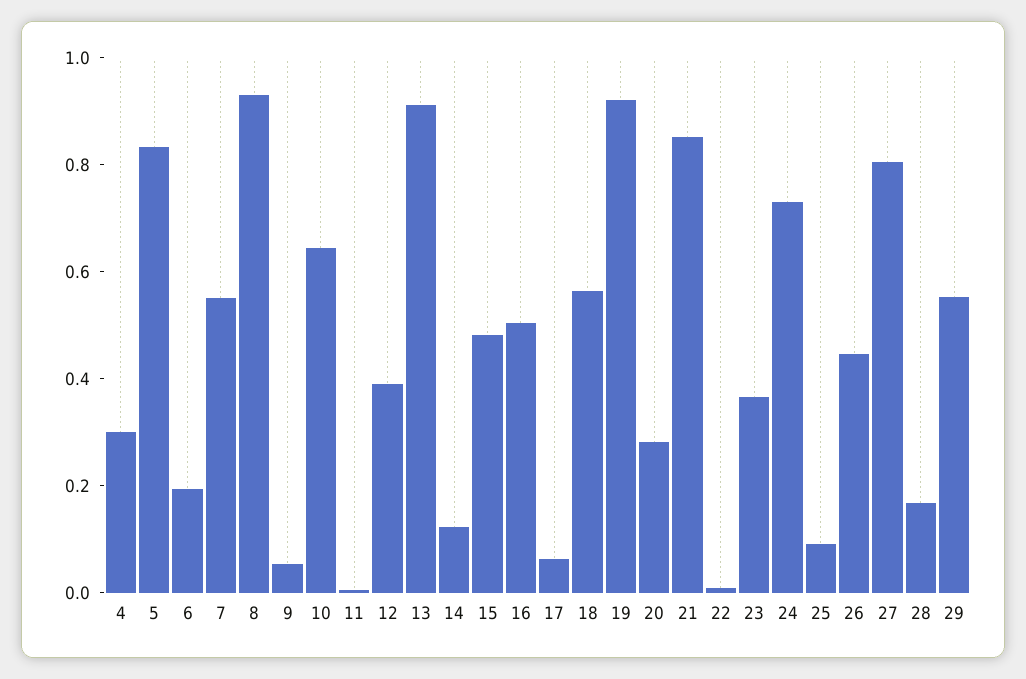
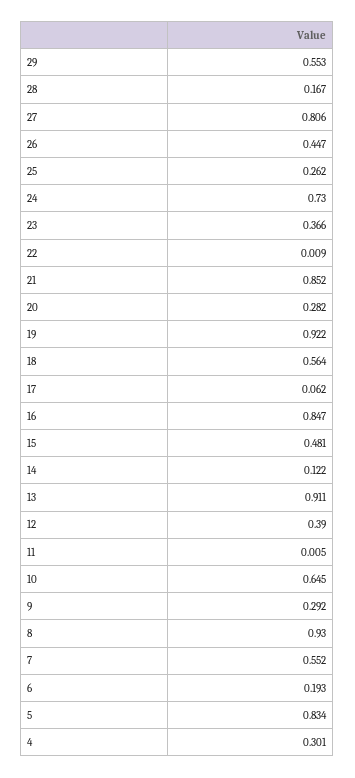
  {
    "4": 0.301,
    "5": 0.834,
    "6": 0.193,
    "7": 0.552,
    "8": 0.93,
-   "9": 0.05,
+   "9": 0.292,
    "10": 0.645,
    "11": 0.005,
    "12": 0.39,
    "13": 0.911,
    "14": 0.122,
    "15": 0.481,
-   "16": 0.5,
+   "16": 0.847,
    "17": 0.062,
    "18": 0.564,
    "19": 0.922,
    "20": 0.282,
    "21": 0.852,
    "22": 0.009,
    "23": 0.366,
    "24": 0.73,
-   "25": 0.1,
+   "25": 0.262,
    "26": 0.447,
    "27": 0.806,
    "28": 0.167,
    "29": 0.553
  }

